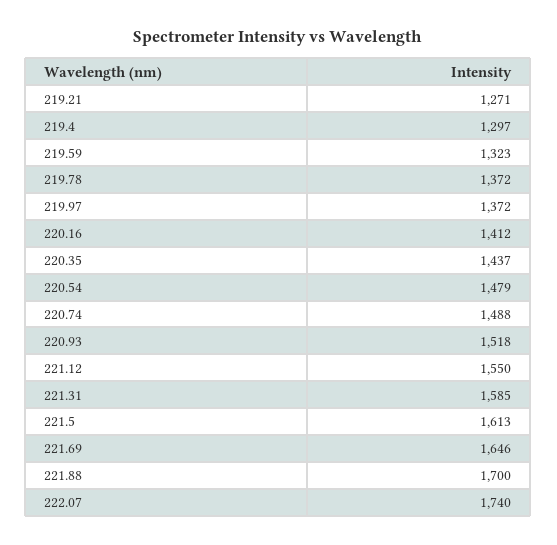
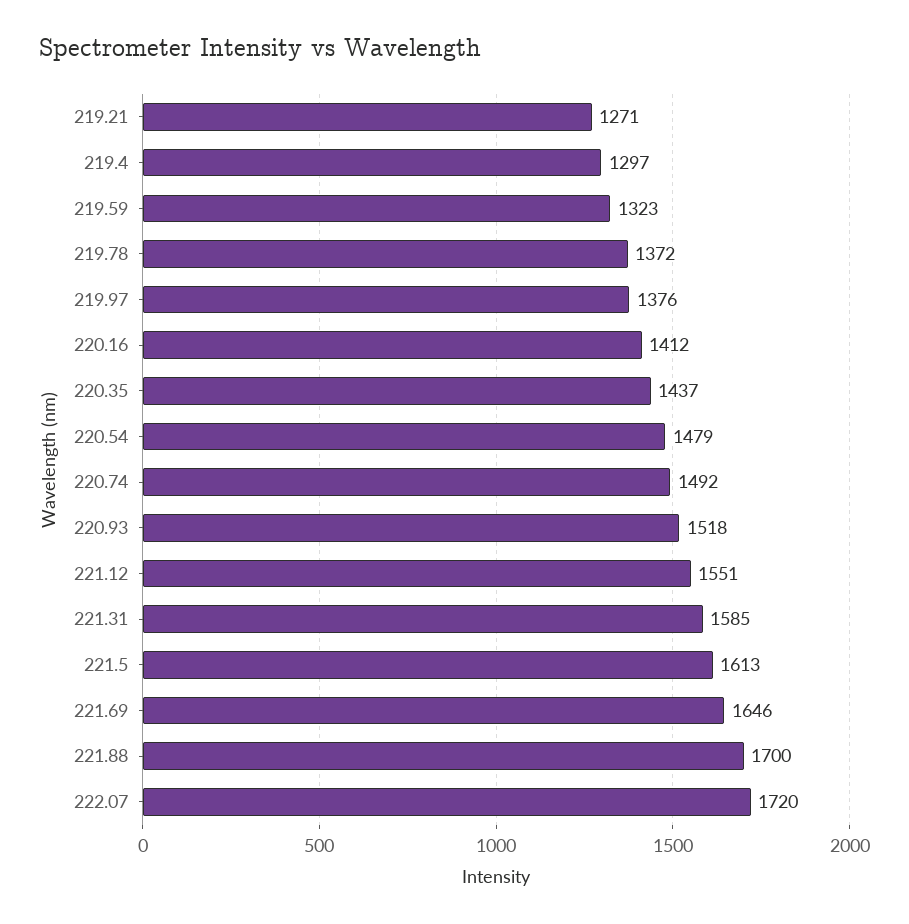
  {
    "219.21": 1271,
    "219.4": 1297,
    "219.59": 1323,
    "219.78": 1372,
-   "219.97": 1372,
+   "219.97": 1376,
    "220.16": 1412,
    "220.35": 1437,
    "220.54": 1479,
-   "220.74": 1488,
+   "220.74": 1492,
    "220.93": 1518,
-   "221.12": 1550,
+   "221.12": 1551,
    "221.31": 1585,
    "221.5": 1613,
    "221.69": 1646,
    "221.88": 1700,
-   "222.07": 1740
+   "222.07": 1720
  }

